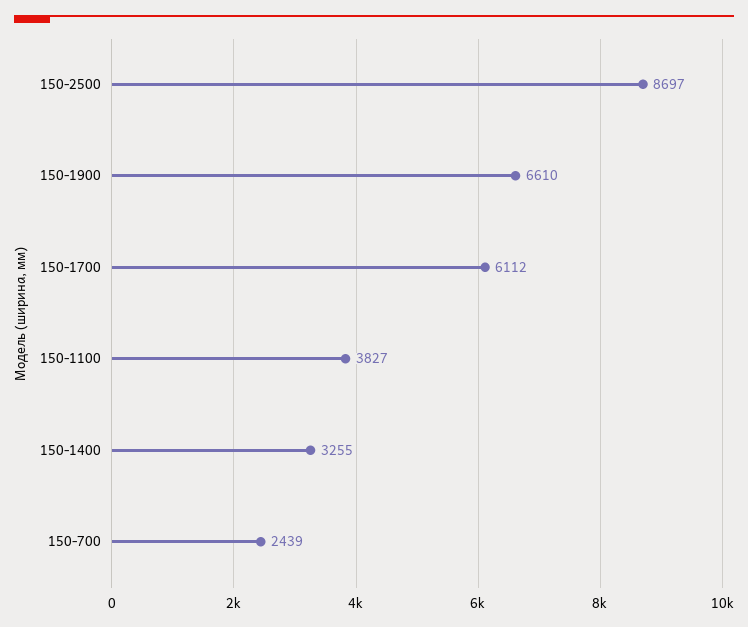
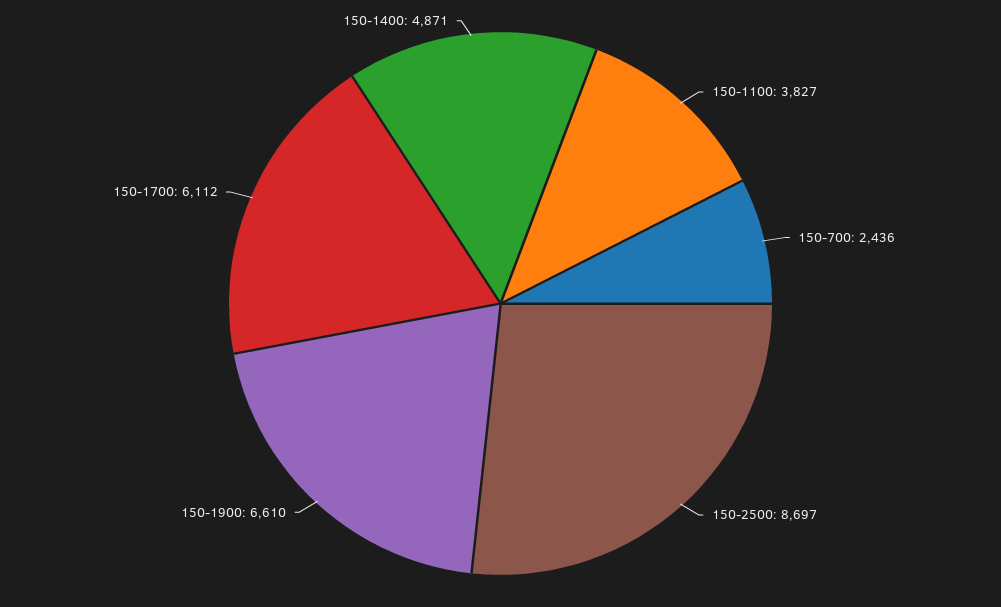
  {
    "150-2500": 8697,
    "150-1900": 6610,
    "150-1700": 6112,
    "150-1100": 3827,
-   "150-1400": 3255,
+   "150-1400": 4871,
-   "150-700": 2439
+   "150-700": 2436
  }

